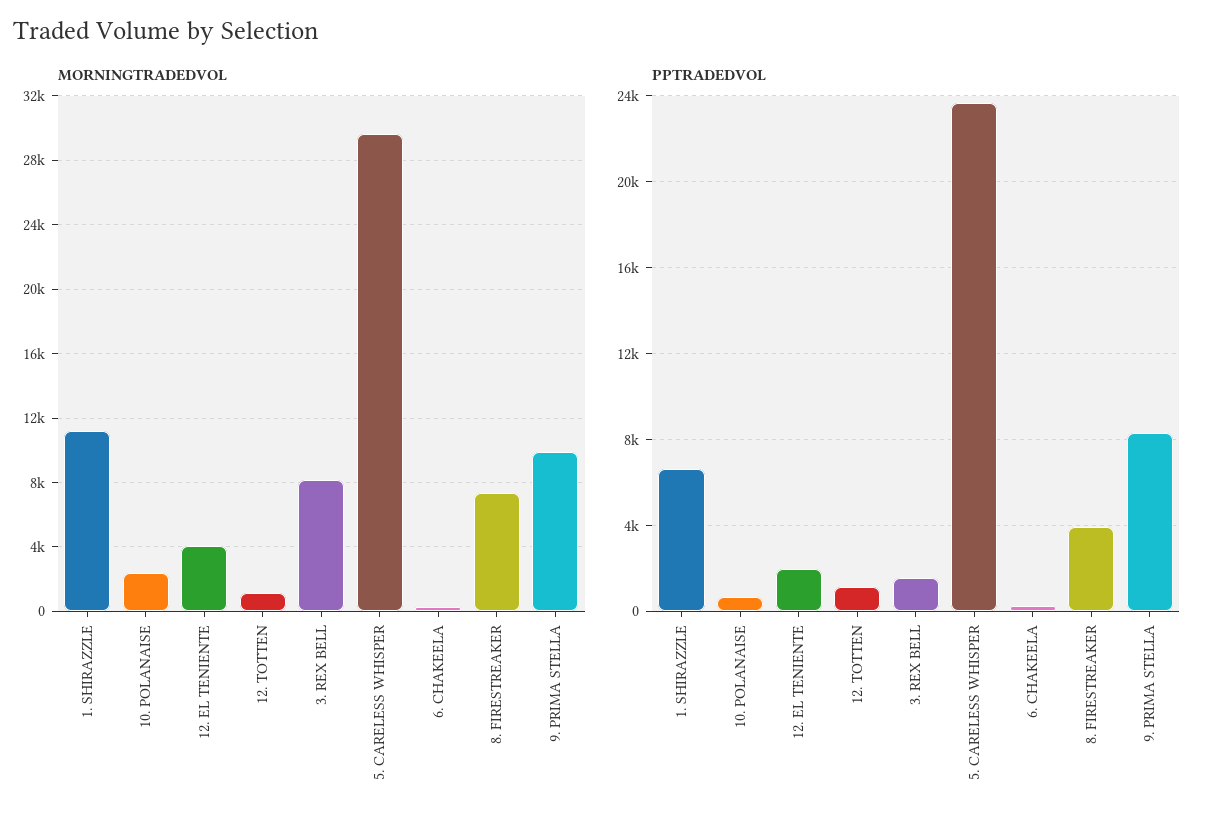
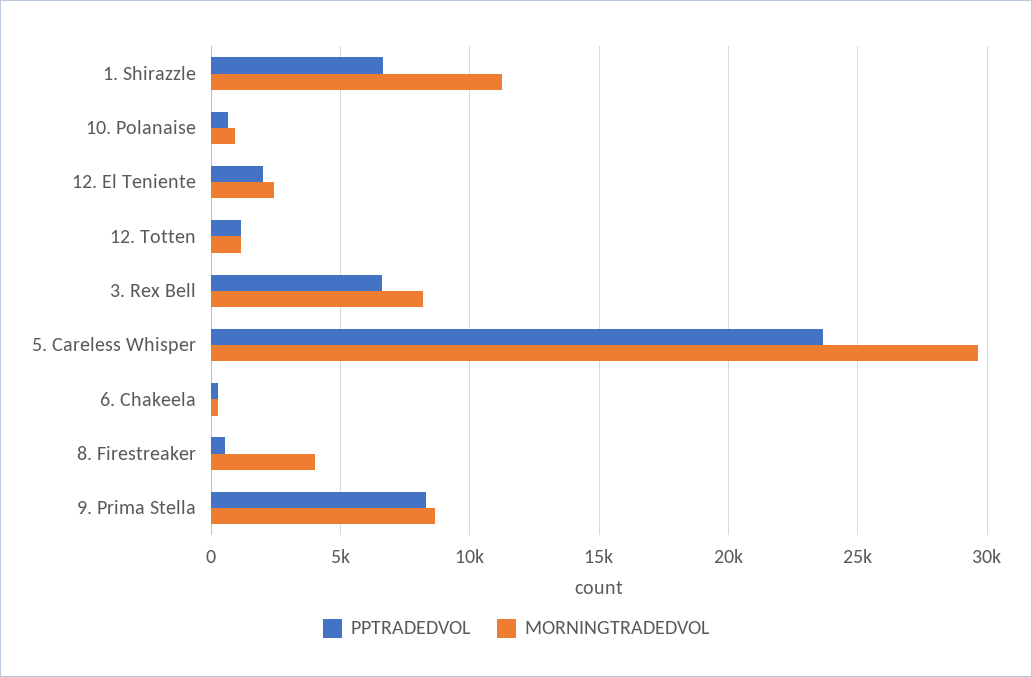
  {
    "MORNINGTRADEDVOL": {
      "1. SHIRAZZLE": 11000,
-     "10. POLANAISE": 2500,
+     "10. POLANAISE": 1000,
-     "12. EL TENIENTE": 4000,
+     "12. EL TENIENTE": 2500,
      "12. TOTTEN": 1000,
      "3. REX BELL": 8000,
      "5. CARELESS WHISPER": 29500,
      "6. CHAKEELA": 0,
-     "8. FIRESTREAKER": 7500,
+     "8. FIRESTREAKER": 4000,
-     "9. PRIMA STELLA": 10000
+     "9. PRIMA STELLA": 8500
    },
    "PPTRADEDVOL": {
      "1. SHIRAZZLE": 6500,
      "10. POLANAISE": 500,
      "12. EL TENIENTE": 2000,
      "12. TOTTEN": 1000,
-     "3. REX BELL": 1500,
+     "3. REX BELL": 6500,
      "5. CARELESS WHISPER": 23500,
      "6. CHAKEELA": 0,
-     "8. FIRESTREAKER": 4000,
+     "8. FIRESTREAKER": 500,
      "9. PRIMA STELLA": 8500
    }
  }

